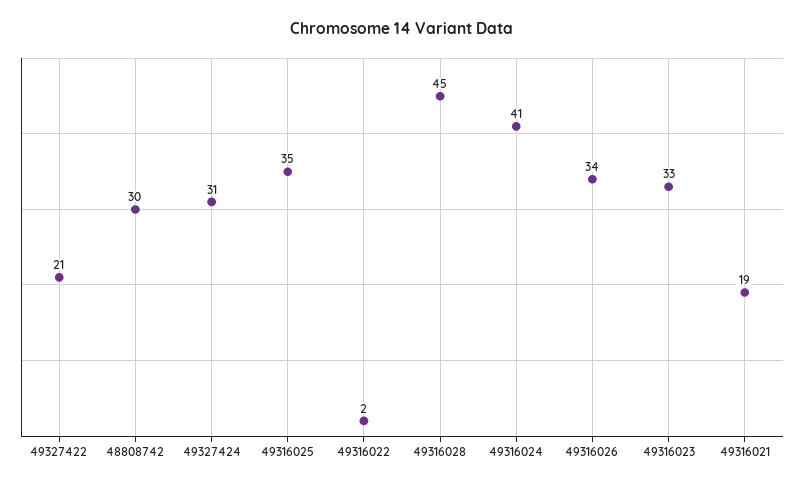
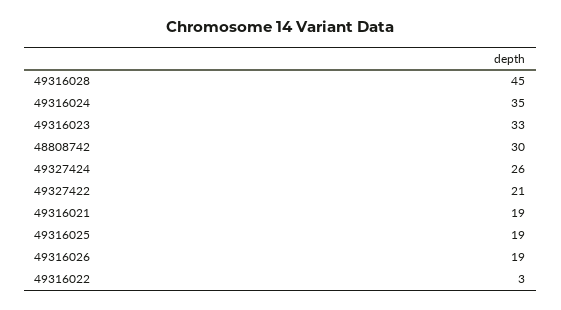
  {
    "49327422": 21,
    "48808742": 30,
-   "49327424": 31,
+   "49327424": 26,
-   "49316025": 35,
+   "49316025": 19,
-   "49316022": 2,
+   "49316022": 3,
    "49316028": 45,
-   "49316024": 41,
+   "49316024": 35,
-   "49316026": 34,
+   "49316026": 19,
    "49316023": 33,
    "49316021": 19
  }

